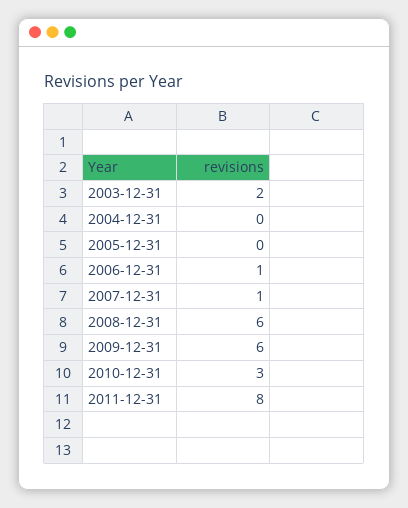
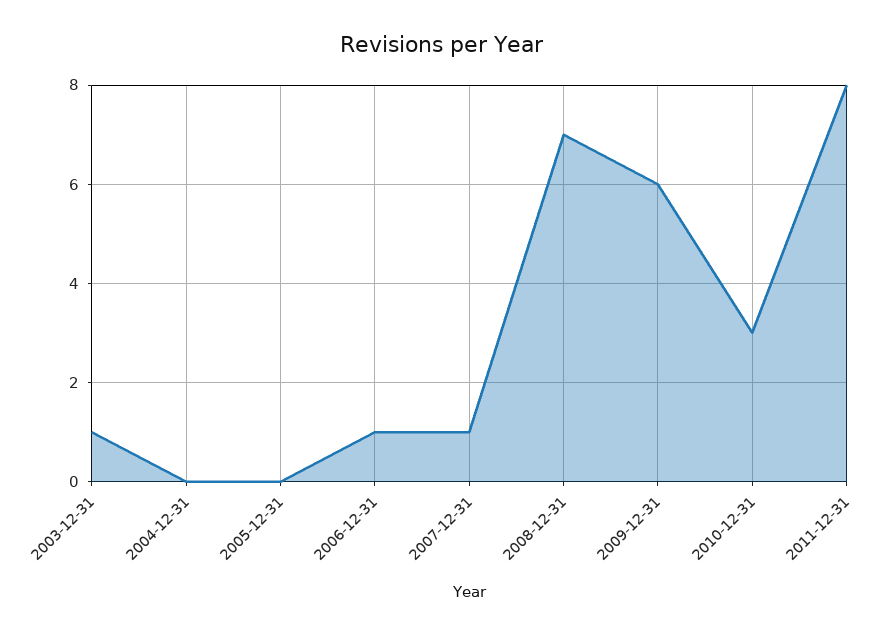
  {
-   "2003-12-31": 2,
+   "2003-12-31": 1,
    "2004-12-31": 0,
    "2005-12-31": 0,
    "2006-12-31": 1,
    "2007-12-31": 1,
-   "2008-12-31": 6,
+   "2008-12-31": 7,
    "2009-12-31": 6,
    "2010-12-31": 3,
    "2011-12-31": 8
  }

